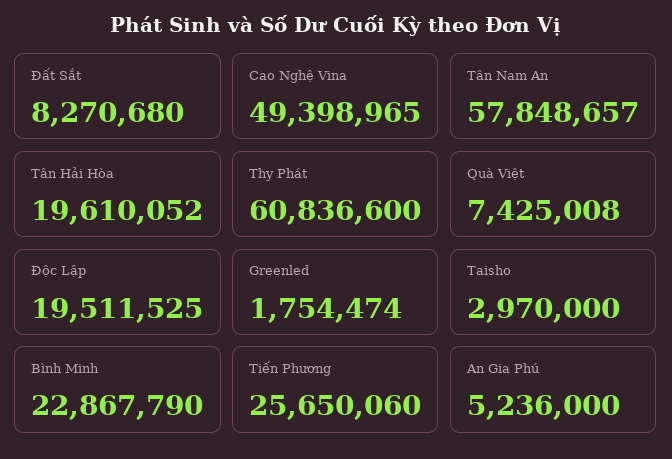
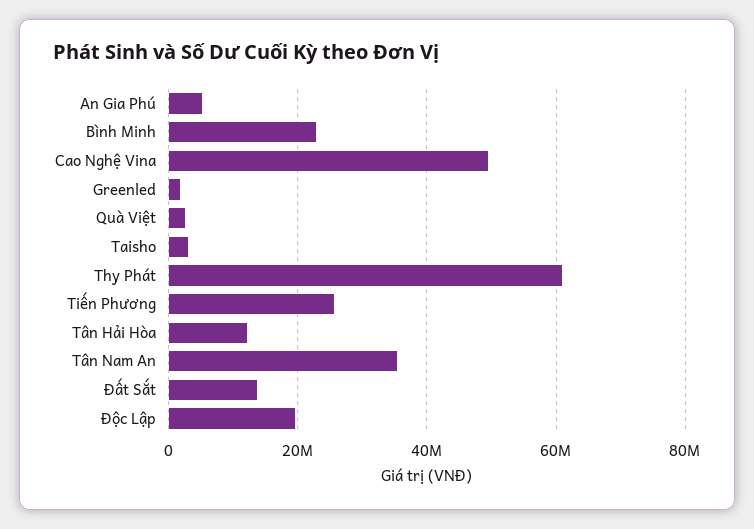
  {
-   "Đất Sắt": 8270680,
+   "Đất Sắt": 14000000,
    "Cao Nghệ Vina": 49398965,
-   "Tân Nam An": 57848657,
+   "Tân Nam An": 36000000,
-   "Tân Hải Hòa": 19610052,
+   "Tân Hải Hòa": 12000000,
    "Thy Phát": 60836600,
-   "Quà Việt": 7425008,
+   "Quà Việt": 2000000,
    "Độc Lập": 19511525,
    "Greenled": 1754474,
    "Taisho": 2970000,
    "Bình Minh": 22867790,
    "Tiến Phương": 25650060,
    "An Gia Phú": 5236000
  }

